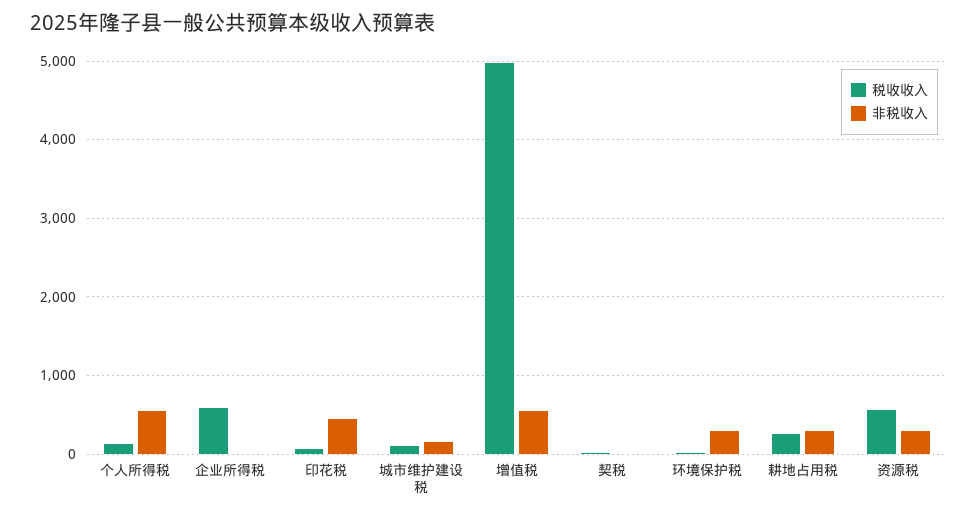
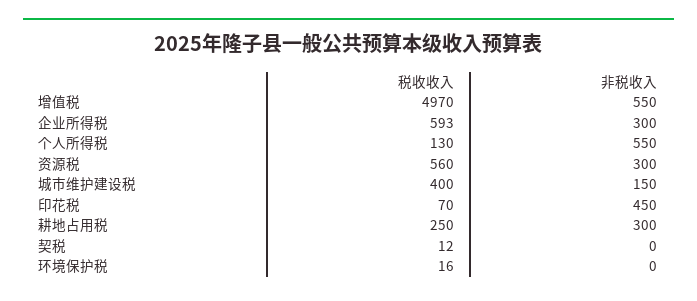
  {
    "税收收入": {
      "个人所得税": 130,
      "企业所得税": 593,
      "印花税": 70,
-     "城市维护建设税": 100,
+     "城市维护建设税": 400,
      "增值税": 4970,
      "契税": 12,
      "环境保护税": 16,
      "耕地占用税": 250,
      "资源税": 560
    },
    "非税收入": {
      "个人所得税": 550,
-     "企业所得税": 0,
+     "企业所得税": 300,
      "印花税": 450,
      "城市维护建设税": 150,
      "增值税": 550,
      "契税": 0,
-     "环境保护税": 300,
+     "环境保护税": 0,
      "耕地占用税": 300,
      "资源税": 300
    }
  }

